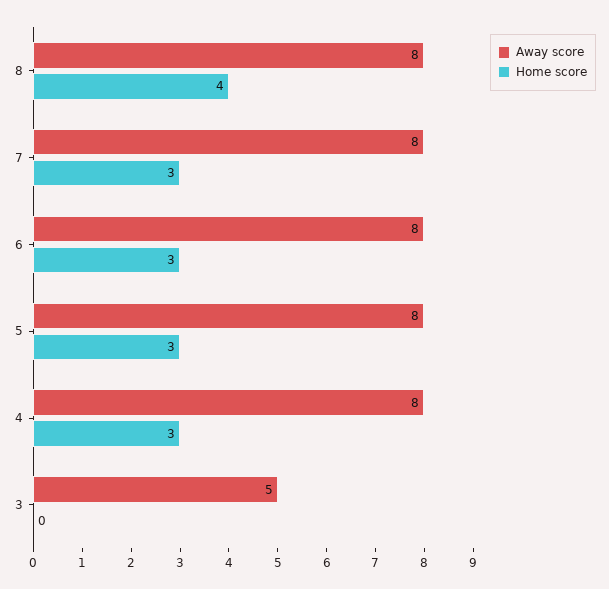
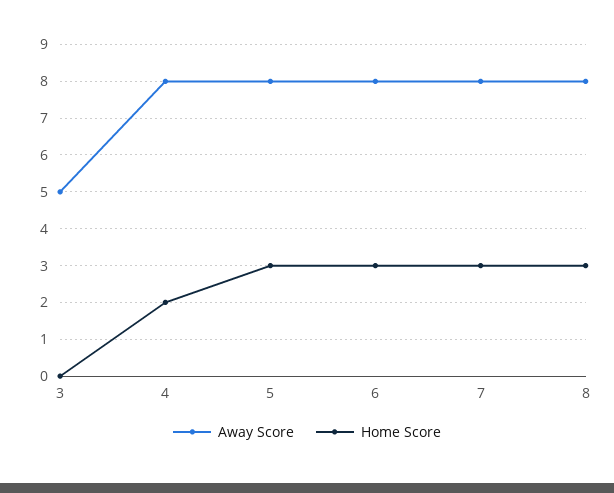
  {
    "Away score": {
      "8": 8,
      "7": 8,
      "6": 8,
      "5": 8,
      "4": 8,
      "3": 5
    },
    "Home score": {
-     "8": 4,
+     "8": 3,
      "7": 3,
      "6": 3,
      "5": 3,
-     "4": 3,
+     "4": 2,
      "3": 0
    }
  }

